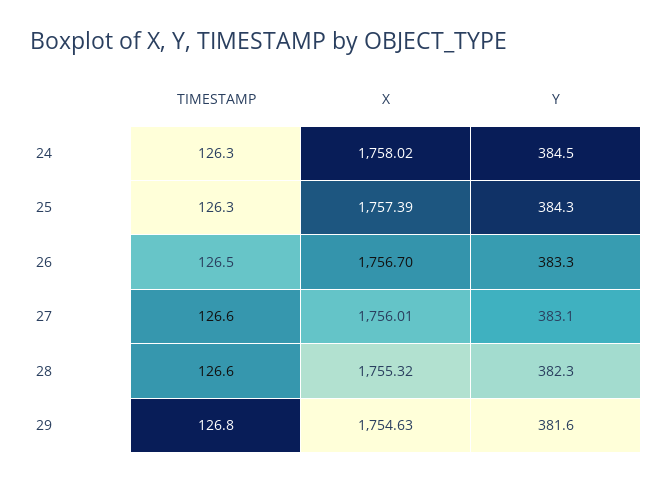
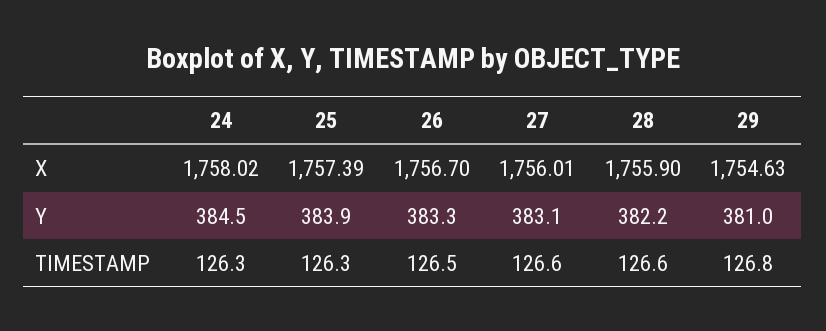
  {
    "TIMESTAMP": {
      "24": 126.3,
      "25": 126.3,
      "26": 126.5,
      "27": 126.6,
      "28": 126.6,
      "29": 126.8
    },
    "X": {
      "24": 1758.02,
      "25": 1757.39,
      "26": 1756.7,
      "27": 1756.01,
-     "28": 1755.32,
+     "28": 1755.9,
      "29": 1754.63
    },
    "Y": {
      "24": 384.5,
-     "25": 384.3,
+     "25": 383.9,
      "26": 383.3,
      "27": 383.1,
-     "28": 382.3,
+     "28": 382.2,
-     "29": 381.6
+     "29": 381
    }
  }

